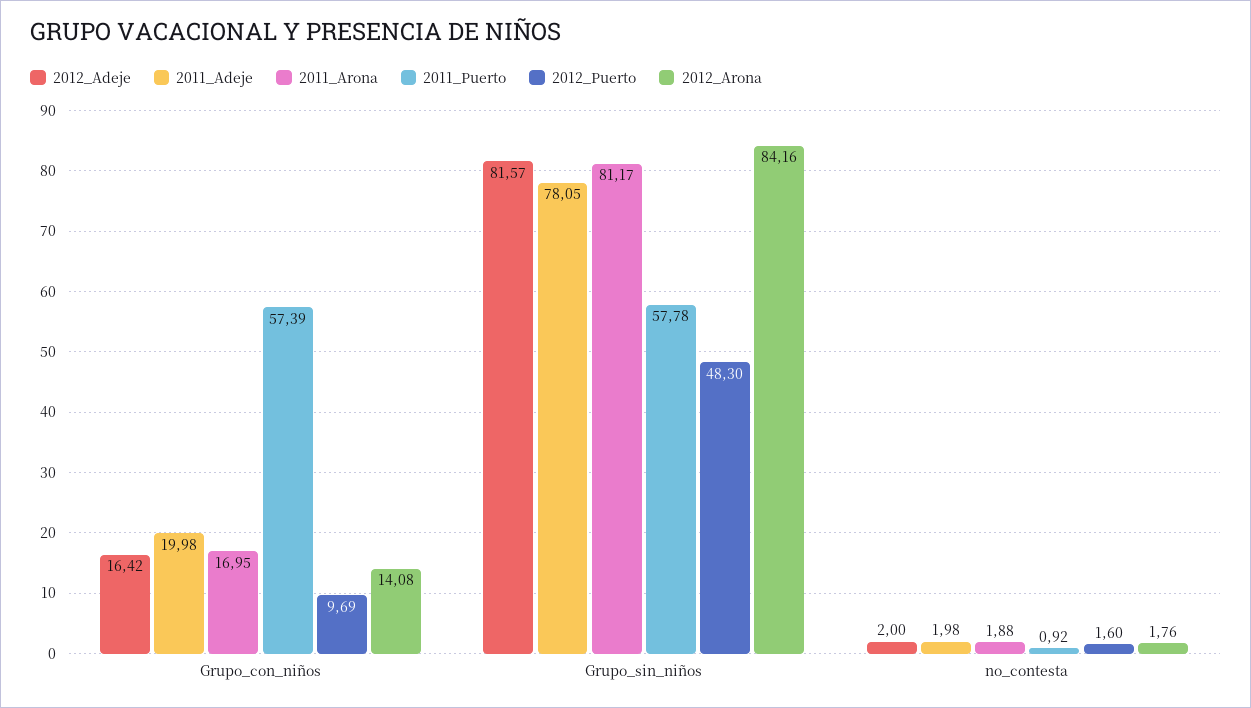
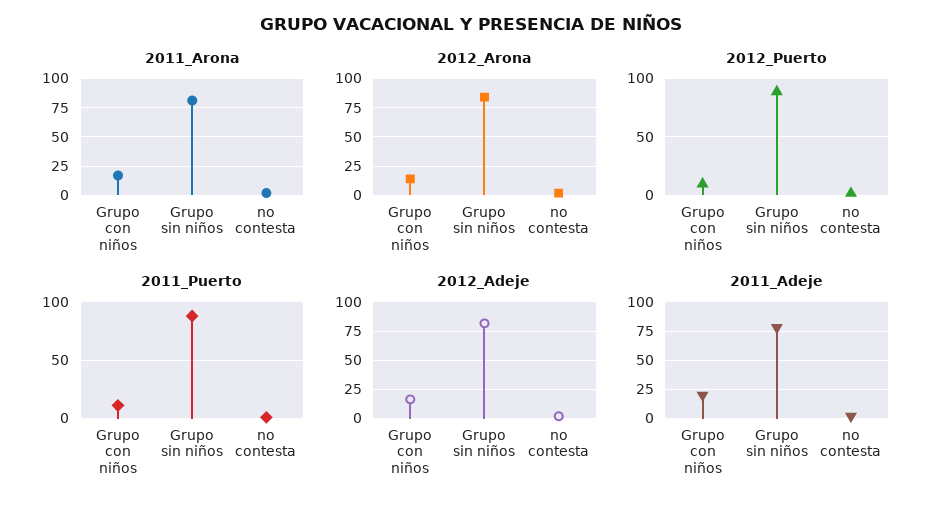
  {
    "2012_Adeje": {
      "Grupo_con_niños": 16.42,
      "Grupo_sin_niños": 81.57,
      "no_contesta": 2
    },
    "2011_Adeje": {
      "Grupo_con_niños": 19.98,
      "Grupo_sin_niños": 78.05,
      "no_contesta": 1.98
    },
    "2011_Arona": {
      "Grupo_con_niños": 16.95,
      "Grupo_sin_niños": 81.17,
      "no_contesta": 1.88
    },
    "2011_Puerto": {
-     "Grupo_con_niños": 57.39,
+     "Grupo_con_niños": 10,
-     "Grupo_sin_niños": 57.78,
+     "Grupo_sin_niños": 90,
      "no_contesta": 0.92
    },
    "2012_Puerto": {
      "Grupo_con_niños": 9.69,
-     "Grupo_sin_niños": 48.3,
+     "Grupo_sin_niños": 90,
      "no_contesta": 1.6
    },
    "2012_Arona": {
      "Grupo_con_niños": 14.08,
      "Grupo_sin_niños": 84.16,
      "no_contesta": 1.76
    }
  }

